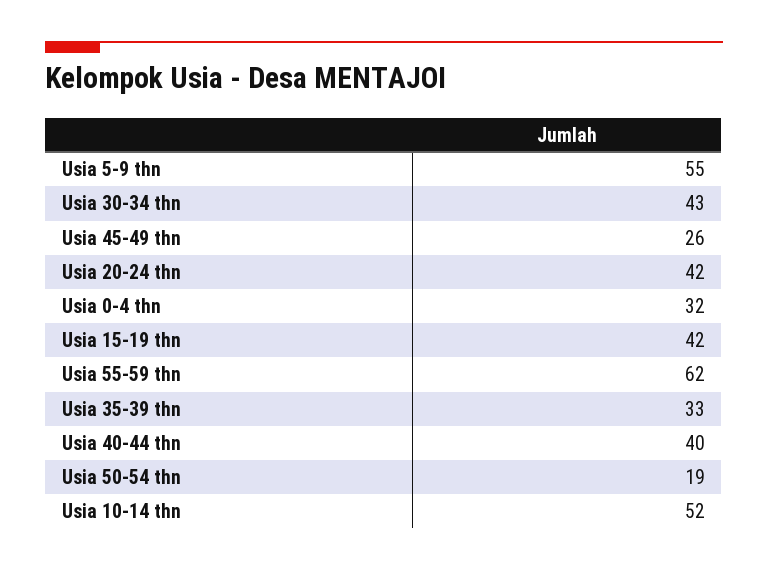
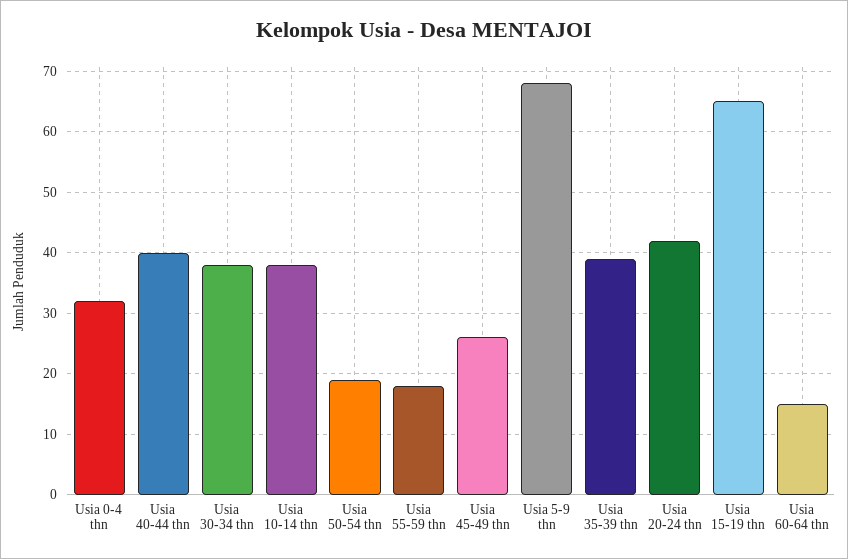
  {
-   "Usia 5-9 thn": 55,
+   "Usia 5-9 thn": 68,
-   "Usia 30-34 thn": 43,
+   "Usia 30-34 thn": 38,
    "Usia 45-49 thn": 26,
    "Usia 20-24 thn": 42,
    "Usia 0-4 thn": 32,
-   "Usia 15-19 thn": 42,
+   "Usia 15-19 thn": 65,
-   "Usia 55-59 thn": 62,
+   "Usia 55-59 thn": 18,
-   "Usia 35-39 thn": 33,
+   "Usia 35-39 thn": 39,
    "Usia 40-44 thn": 40,
    "Usia 50-54 thn": 19,
-   "Usia 10-14 thn": 52
+   "Usia 10-14 thn": 38,
+   "Usia 60-64 thn": 15
  }

